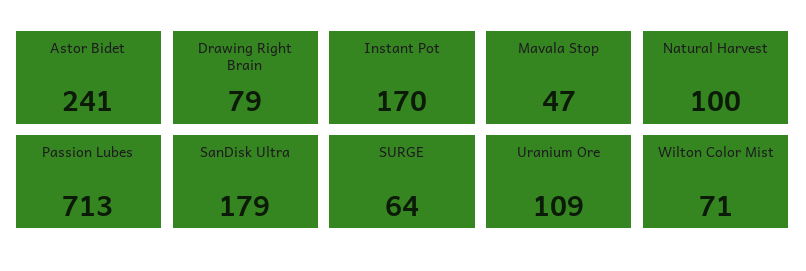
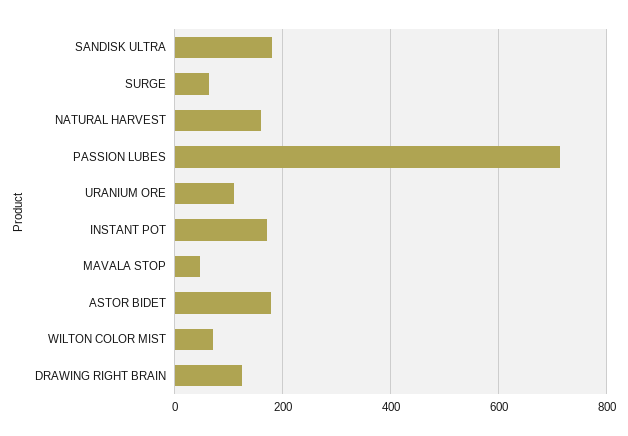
  {
-   "Astor Bidet": 241,
+   "Astor Bidet": 180,
-   "Drawing Right Brain": 79,
+   "Drawing Right Brain": 120,
    "Instant Pot": 170,
    "Mavala Stop": 47,
-   "Natural Harvest": 100,
+   "Natural Harvest": 160,
    "Passion Lubes": 713,
    "SanDisk Ultra": 179,
    "SURGE": 64,
    "Uranium Ore": 109,
    "Wilton Color Mist": 71
  }

